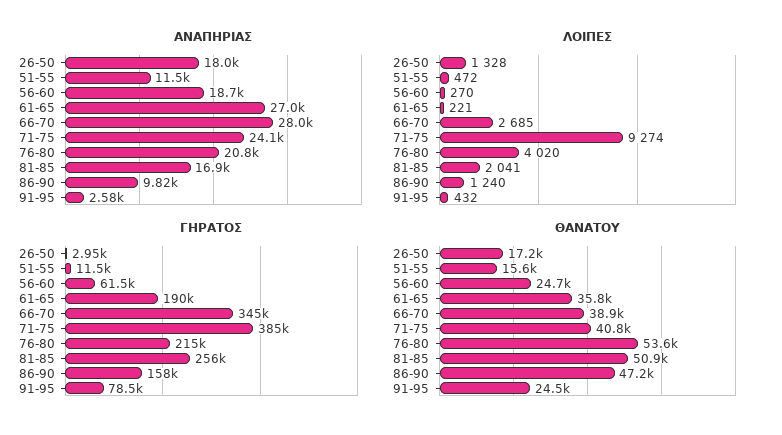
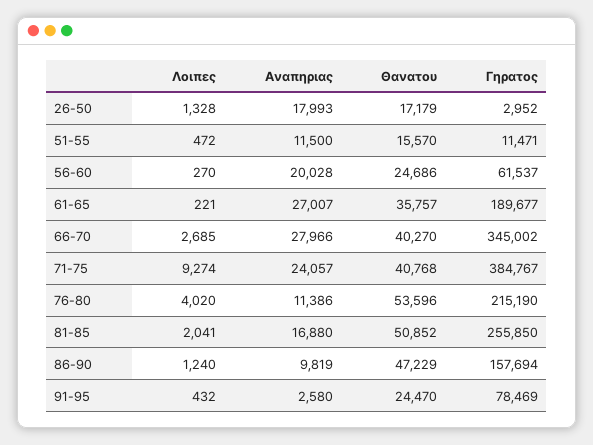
  {
    "ΑΝΑΠΗΡΙΑΣ": {
      "26-50": 17993,
      "51-55": 11500,
-     "56-60": 18700,
+     "56-60": 20028,
      "61-65": 27007,
      "66-70": 27966,
      "71-75": 24057,
-     "76-80": 20800,
+     "76-80": 11386,
      "81-85": 16880,
      "86-90": 9819,
      "91-95": 2580
    },
    "ΛΟΙΠΕΣ": {
      "26-50": 1328,
      "51-55": 472,
      "56-60": 270,
      "61-65": 221,
      "66-70": 2685,
      "71-75": 9274,
      "76-80": 4020,
      "81-85": 2041,
      "86-90": 1240,
      "91-95": 432
    },
    "ΓΗΡΑΤΟΣ": {
      "26-50": 2952,
      "51-55": 11471,
      "56-60": 61537,
      "61-65": 189677,
      "66-70": 345002,
      "71-75": 384767,
      "76-80": 215190,
      "81-85": 255850,
      "86-90": 157694,
      "91-95": 78469
    },
    "ΘΑΝΑΤΟΥ": {
      "26-50": 17179,
      "51-55": 15570,
      "56-60": 24686,
      "61-65": 35757,
-     "66-70": 38900,
+     "66-70": 40270,
      "71-75": 40768,
      "76-80": 53596,
      "81-85": 50852,
      "86-90": 47229,
      "91-95": 24470
    }
  }

